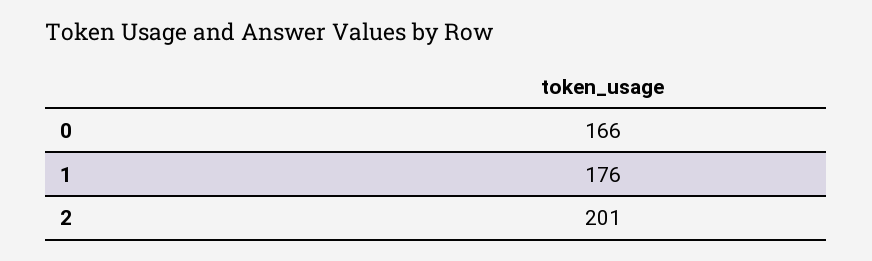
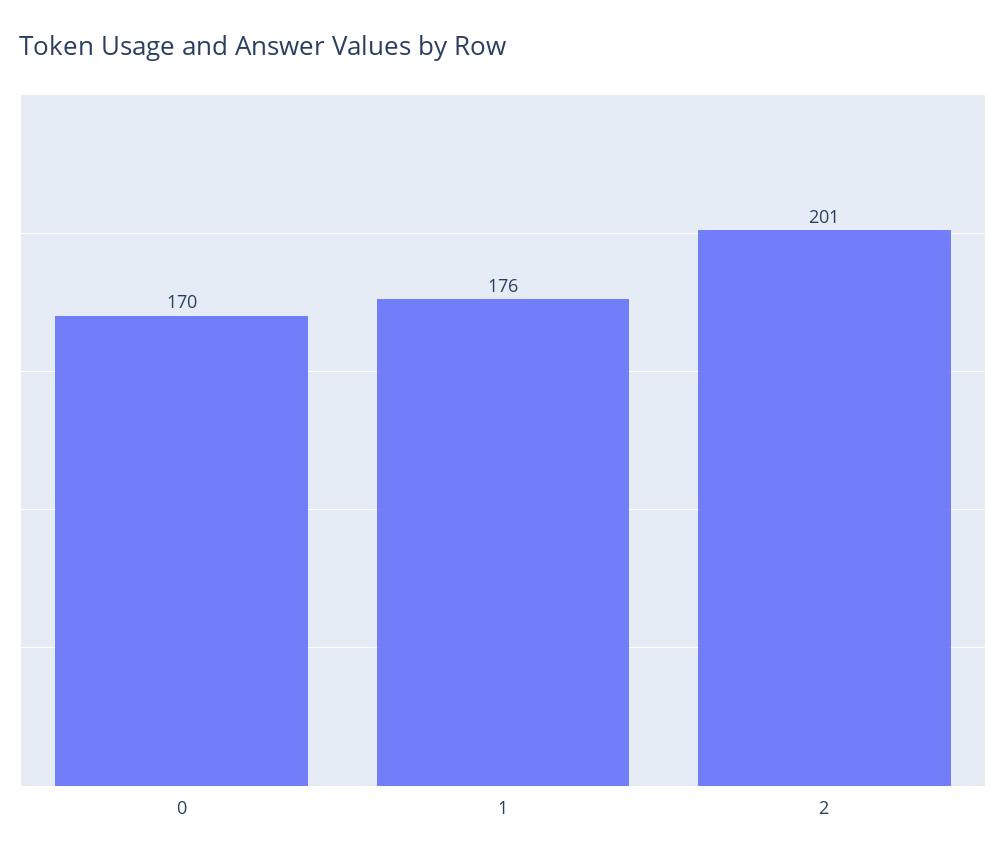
  {
-   "0": 166,
+   "0": 170,
    "1": 176,
    "2": 201
  }

